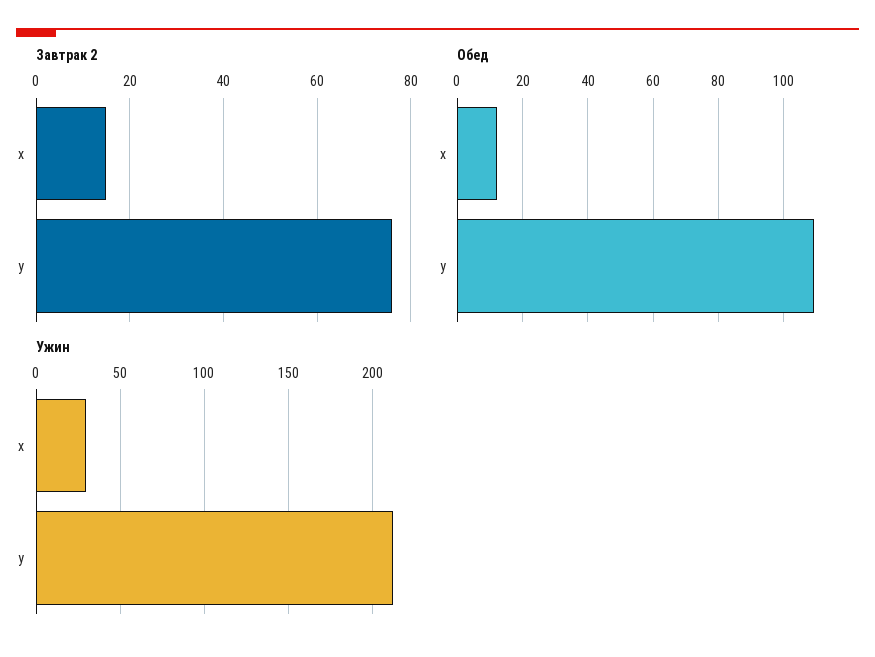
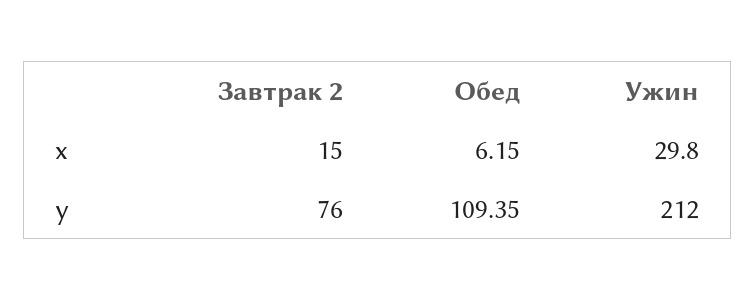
  {
    "Завтрак 2": {
      "x": 15,
      "y": 76
    },
    "Обед": {
-     "x": 12,
+     "x": 6.15,
      "y": 109.35
    },
    "Ужин": {
      "x": 29.8,
      "y": 212
    }
  }

